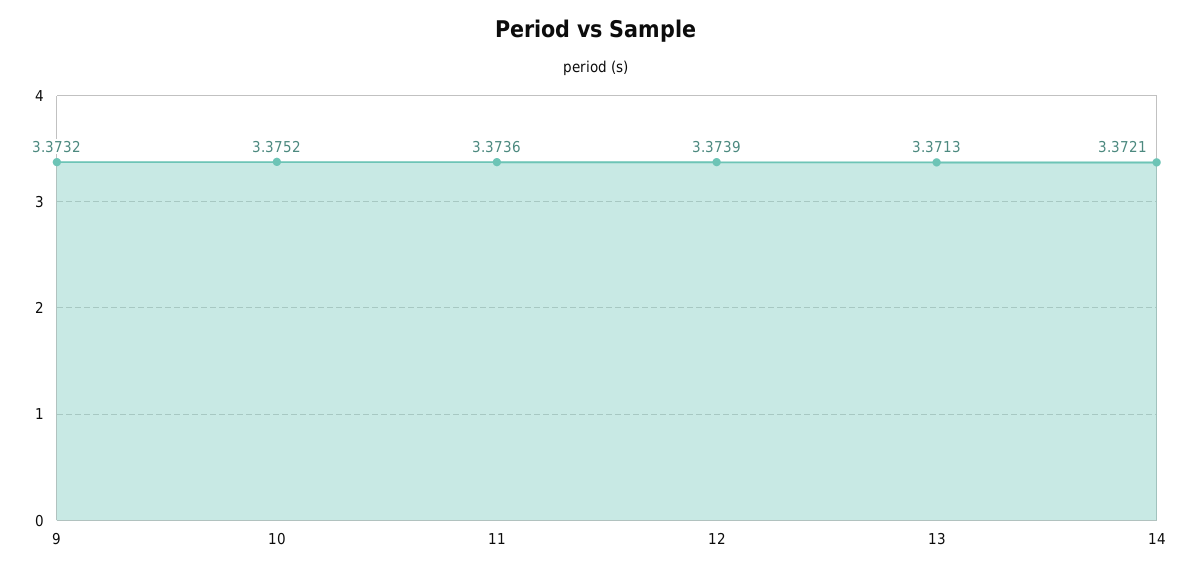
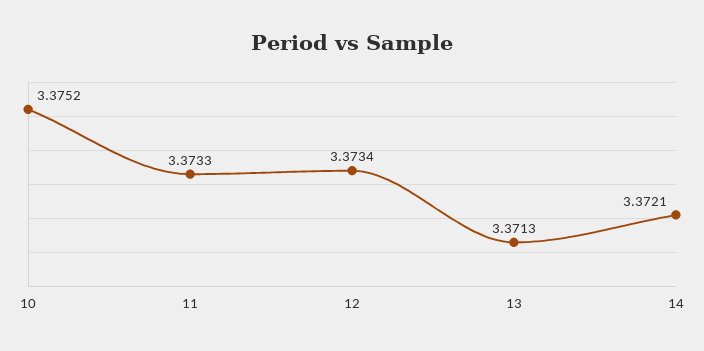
  {
-   "9": 3.3732,
    "10": 3.3752,
-   "11": 3.3736,
+   "11": 3.3733,
-   "12": 3.3739,
+   "12": 3.3734,
    "13": 3.3713,
    "14": 3.3721
  }

